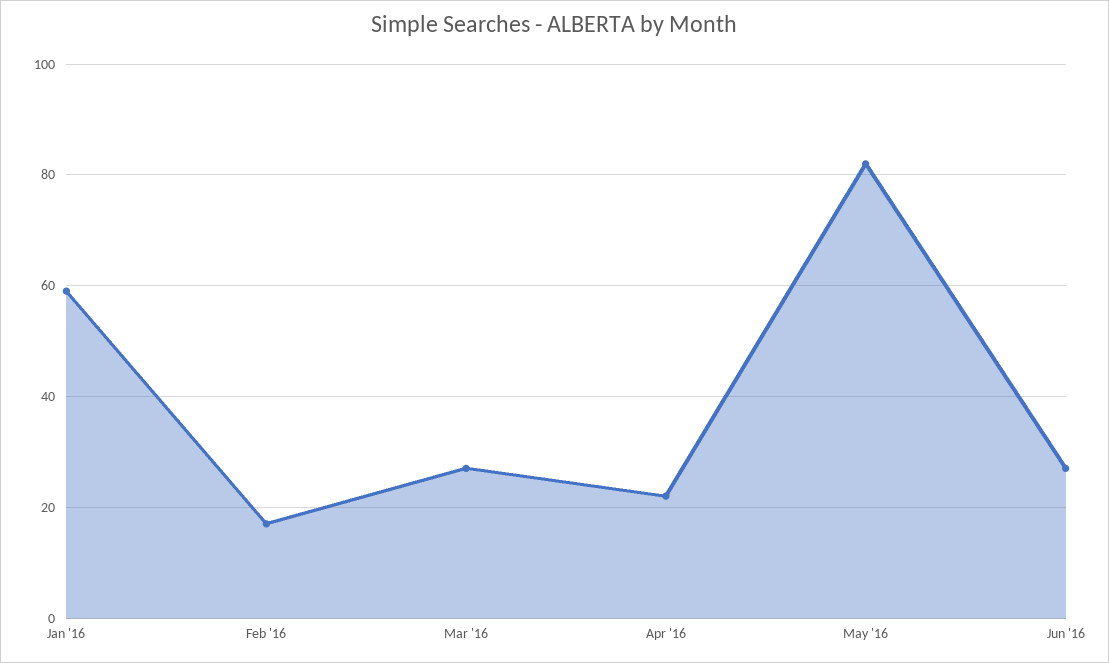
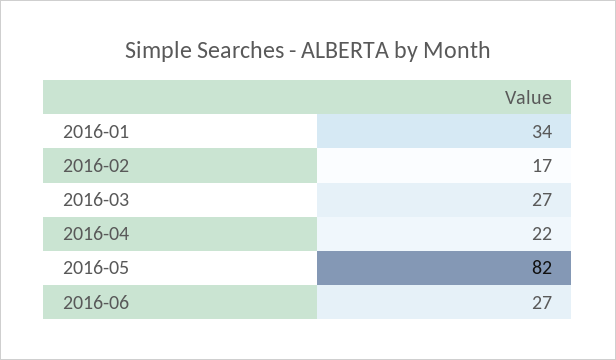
  {
-   "Jan '16": 60,
+   "Jan '16": 34,
    "Feb '16": 17,
    "Mar '16": 27,
    "Apr '16": 22,
    "May '16": 82,
    "Jun '16": 27
  }

